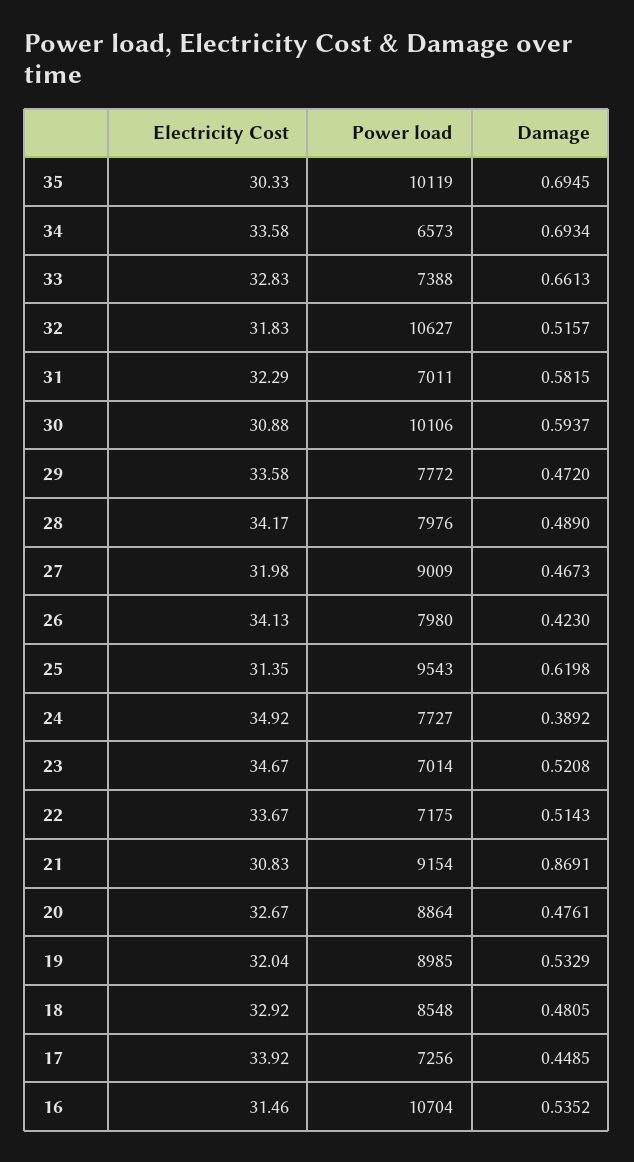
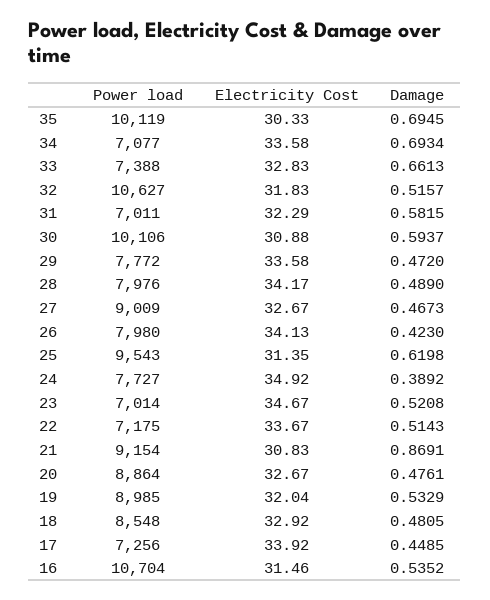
  {
    "Electricity Cost": {
      "35": 30.33,
      "34": 33.58,
      "33": 32.83,
      "32": 31.83,
      "31": 32.29,
      "30": 30.88,
      "29": 33.58,
      "28": 34.17,
-     "27": 31.98,
+     "27": 32.67,
      "26": 34.13,
      "25": 31.35,
      "24": 34.92,
      "23": 34.67,
      "22": 33.67,
      "21": 30.83,
      "20": 32.67,
      "19": 32.04,
      "18": 32.92,
      "17": 33.92,
      "16": 31.46
    },
    "Power load": {
      "35": 10119,
-     "34": 6573,
+     "34": 7077,
      "33": 7388,
      "32": 10627,
      "31": 7011,
      "30": 10106,
      "29": 7772,
      "28": 7976,
      "27": 9009,
      "26": 7980,
      "25": 9543,
      "24": 7727,
      "23": 7014,
      "22": 7175,
      "21": 9154,
      "20": 8864,
      "19": 8985,
      "18": 8548,
      "17": 7256,
      "16": 10704
    },
    "Damage": {
      "35": 0.6945,
      "34": 0.6934,
      "33": 0.6613,
      "32": 0.5157,
      "31": 0.5815,
      "30": 0.5937,
      "29": 0.472,
      "28": 0.489,
      "27": 0.4673,
      "26": 0.423,
      "25": 0.6198,
      "24": 0.3892,
      "23": 0.5208,
      "22": 0.5143,
      "21": 0.8691,
      "20": 0.4761,
      "19": 0.5329,
      "18": 0.4805,
      "17": 0.4485,
      "16": 0.5352
    }
  }

